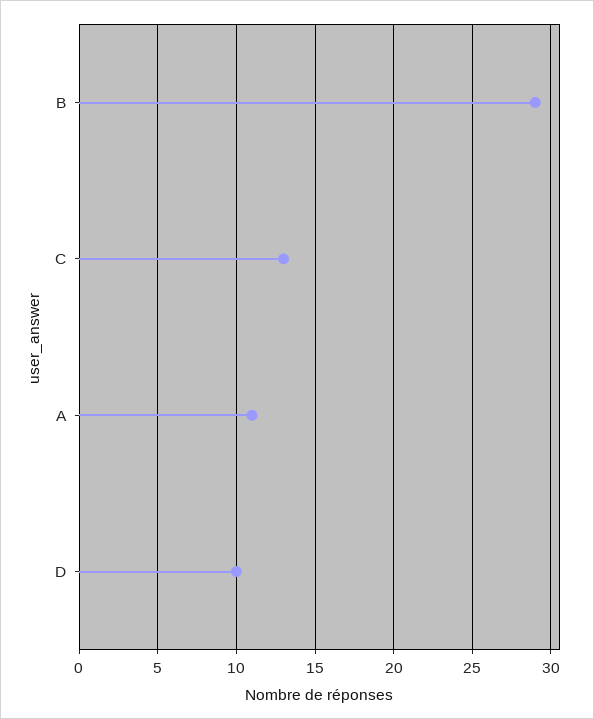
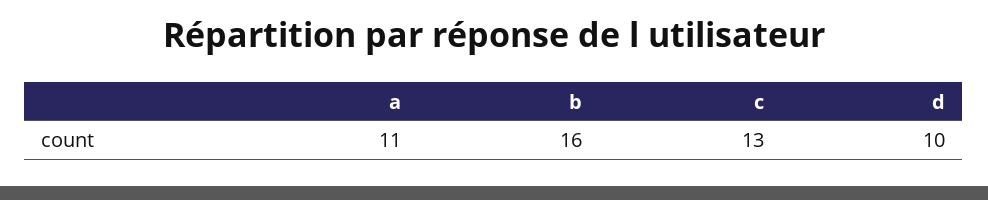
  {
-   "B": 29,
+   "B": 16,
    "C": 13,
    "A": 11,
    "D": 10
  }

